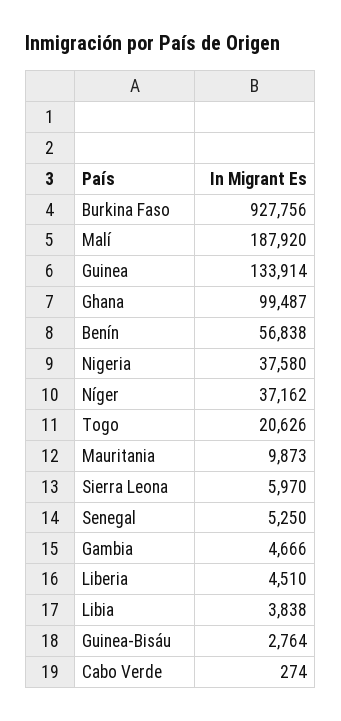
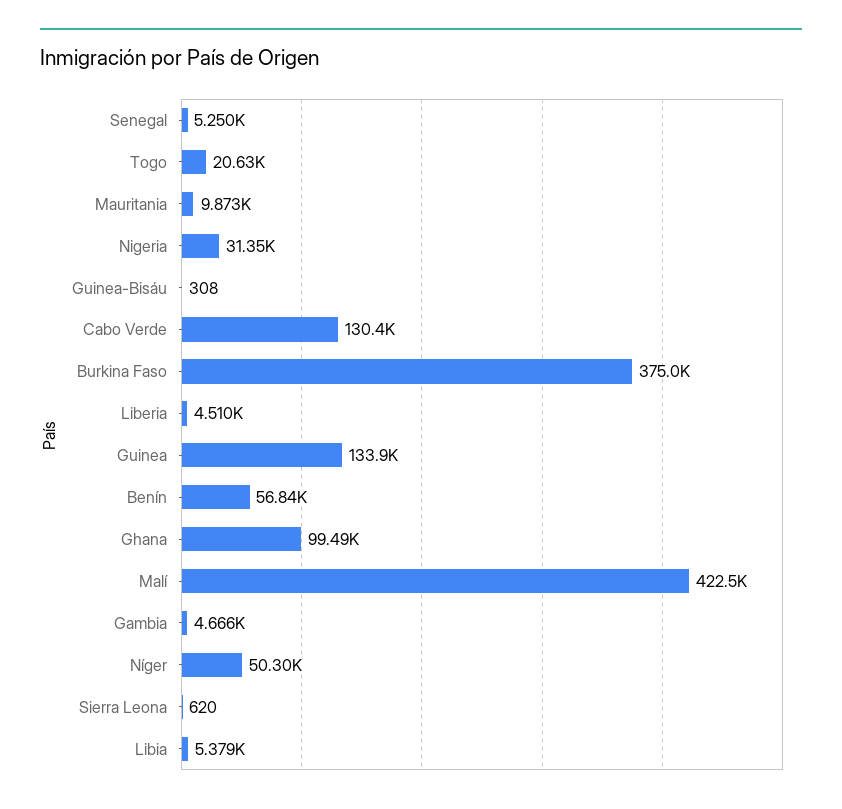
  {
-   "Burkina Faso": 927756,
+   "Burkina Faso": 375000,
-   "Malí": 187920,
+   "Malí": 422500,
    "Guinea": 133914,
    "Ghana": 99487,
    "Benín": 56838,
-   "Nigeria": 37580,
+   "Nigeria": 31350,
-   "Níger": 37162,
+   "Níger": 50300,
    "Togo": 20626,
    "Mauritania": 9873,
-   "Sierra Leona": 5970,
+   "Sierra Leona": 620,
    "Senegal": 5250,
    "Gambia": 4666,
    "Liberia": 4510,
-   "Libia": 3838,
+   "Libia": 5379,
-   "Guinea-Bisáu": 2764,
+   "Guinea-Bisáu": 308,
-   "Cabo Verde": 274
+   "Cabo Verde": 130400
  }

